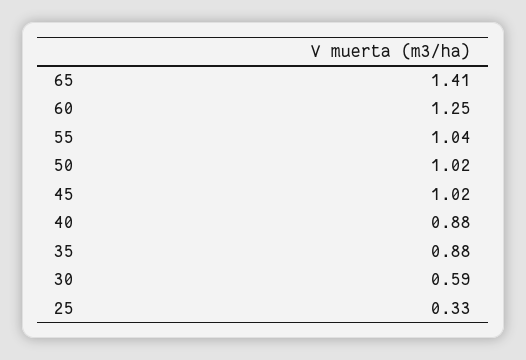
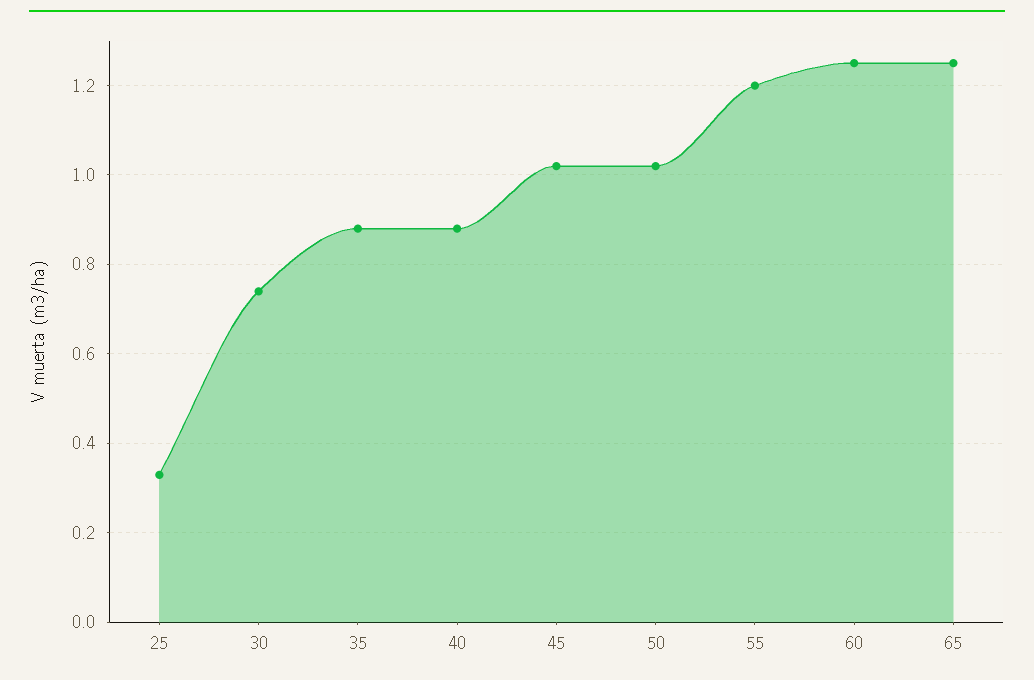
  {
-   "65": 1.41,
+   "65": 1.25,
    "60": 1.25,
-   "55": 1.04,
+   "55": 1.2,
    "50": 1.02,
    "45": 1.02,
    "40": 0.88,
    "35": 0.88,
-   "30": 0.59,
+   "30": 0.75,
    "25": 0.33
  }

